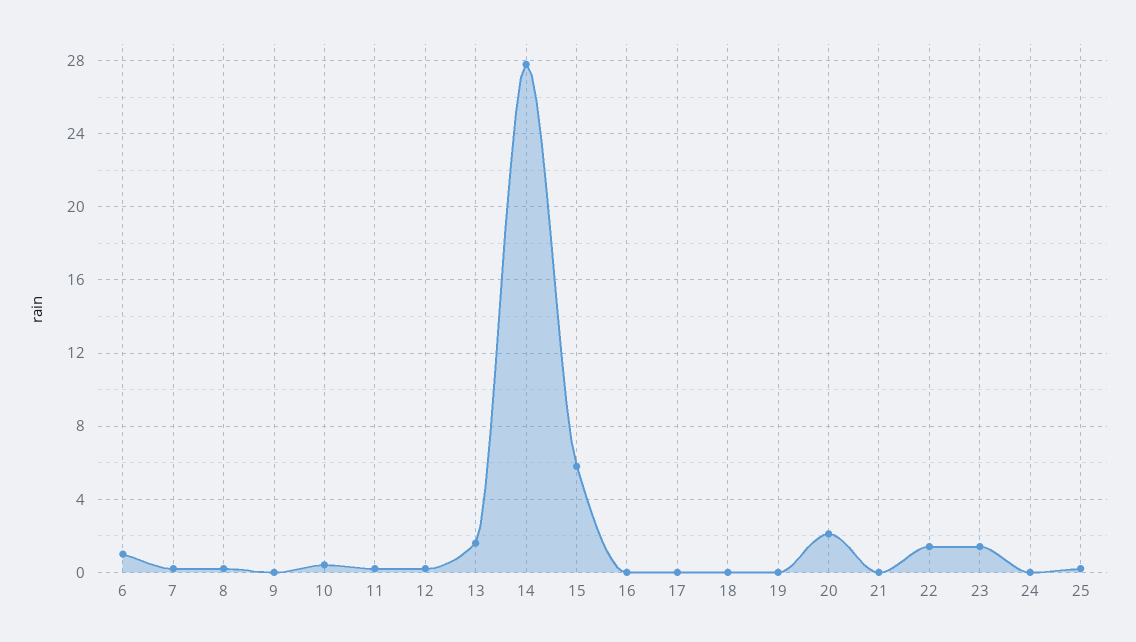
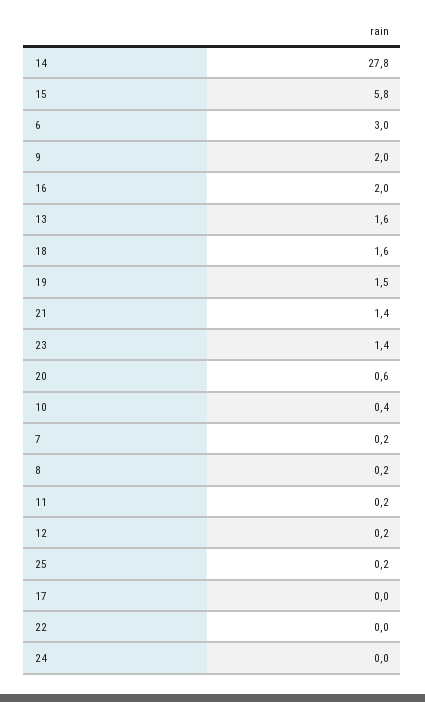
  {
-   "6": 1,
+   "6": 3,
    "7": 0.2,
    "8": 0.2,
-   "9": 0,
+   "9": 2,
    "10": 0.4,
    "11": 0.2,
    "12": 0.2,
    "13": 1.6,
    "14": 27.8,
    "15": 5.8,
-   "16": 0,
+   "16": 2,
    "17": 0,
-   "18": 0,
+   "18": 1.6,
-   "19": 0,
+   "19": 1.5,
-   "20": 2,
+   "20": 0.6,
-   "21": 0,
+   "21": 1.4,
-   "22": 1.5,
+   "22": 0,
    "23": 1.4,
    "24": 0,
    "25": 0.2
  }

